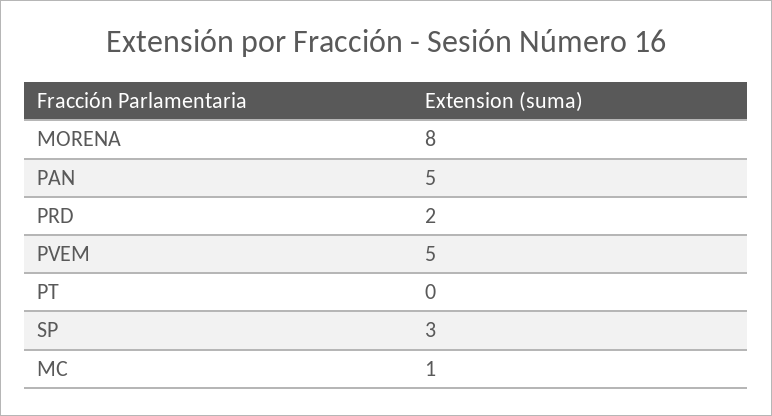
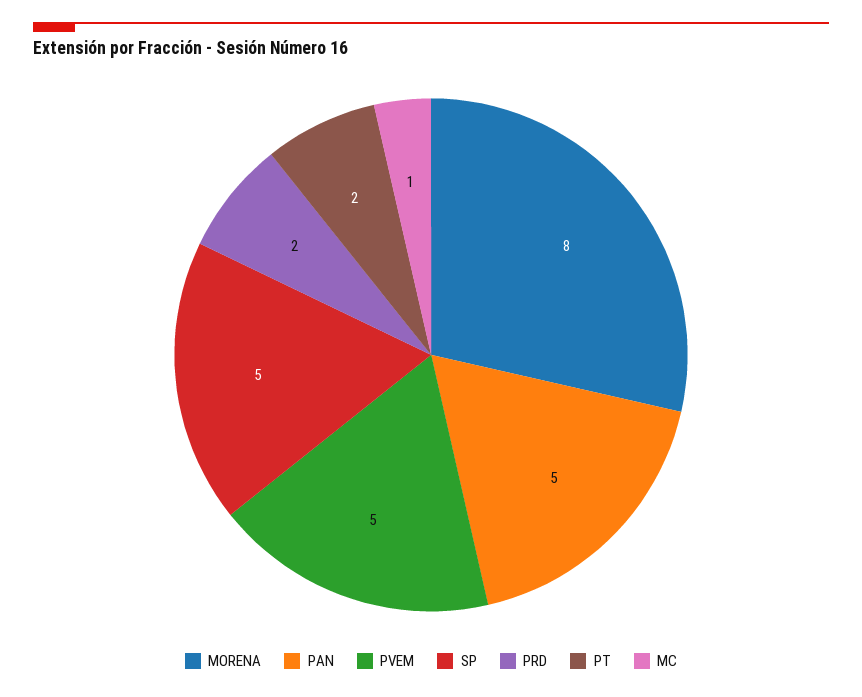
  {
    "MORENA": 8,
    "PAN": 5,
    "PRD": 2,
    "PVEM": 5,
-   "PT": 0,
+   "PT": 2,
-   "SP": 3,
+   "SP": 5,
    "MC": 1
  }

